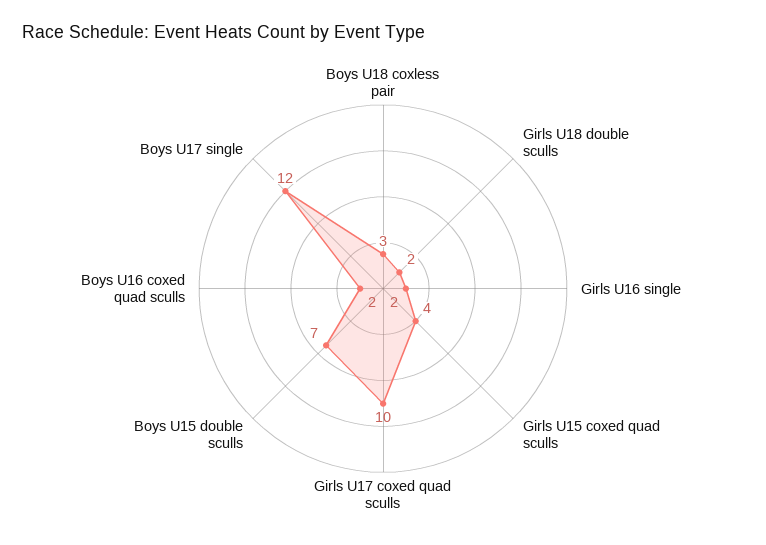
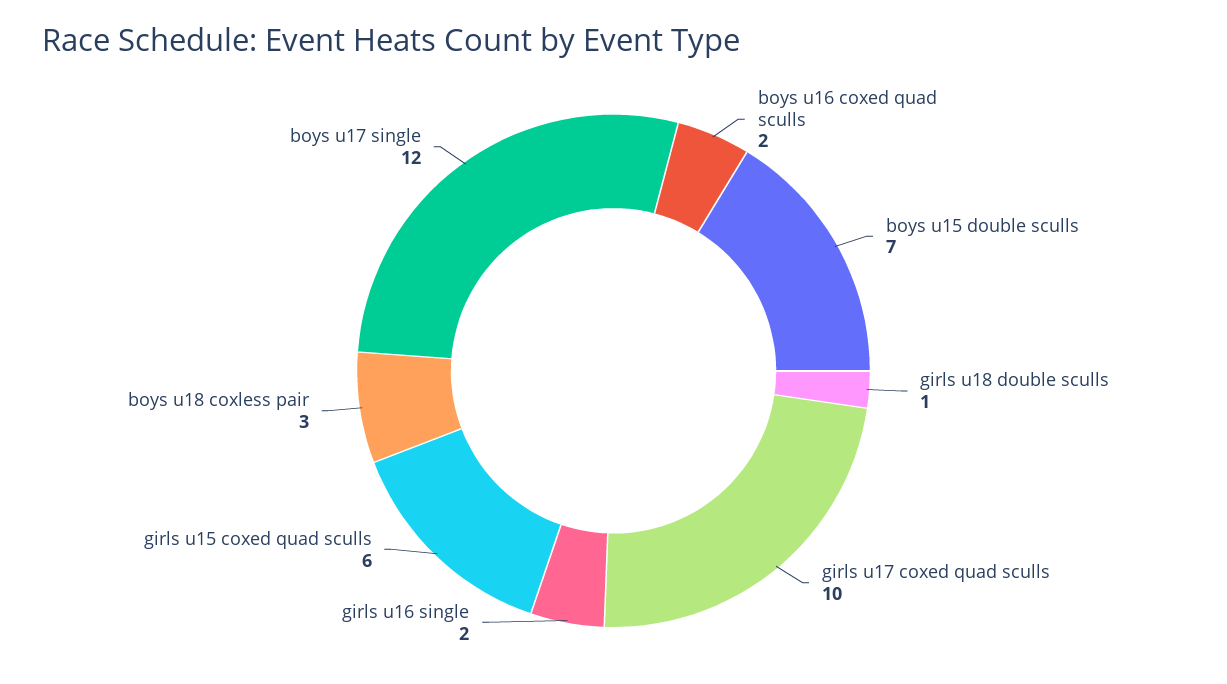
  {
    "Boys U18 coxless pair": 3,
-   "Girls U18 double sculls": 2,
+   "Girls U18 double sculls": 1,
    "Girls U16 single": 2,
-   "Girls U15 coxed quad sculls": 4,
+   "Girls U15 coxed quad sculls": 6,
    "Girls U17 coxed quad sculls": 10,
    "Boys U15 double sculls": 7,
    "Boys U16 coxed quad sculls": 2,
    "Boys U17 single": 12
  }

